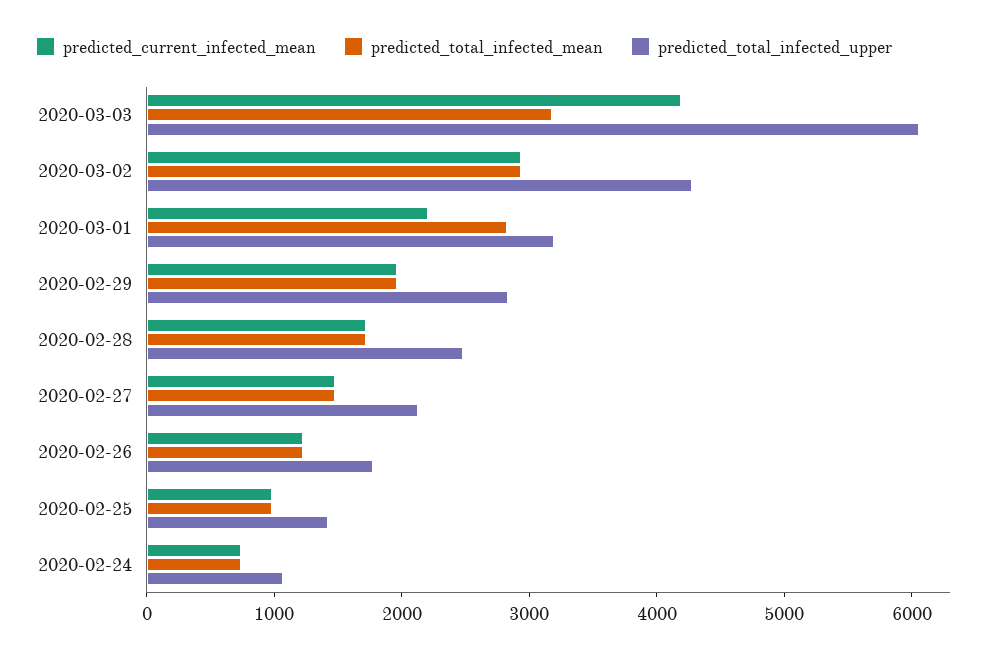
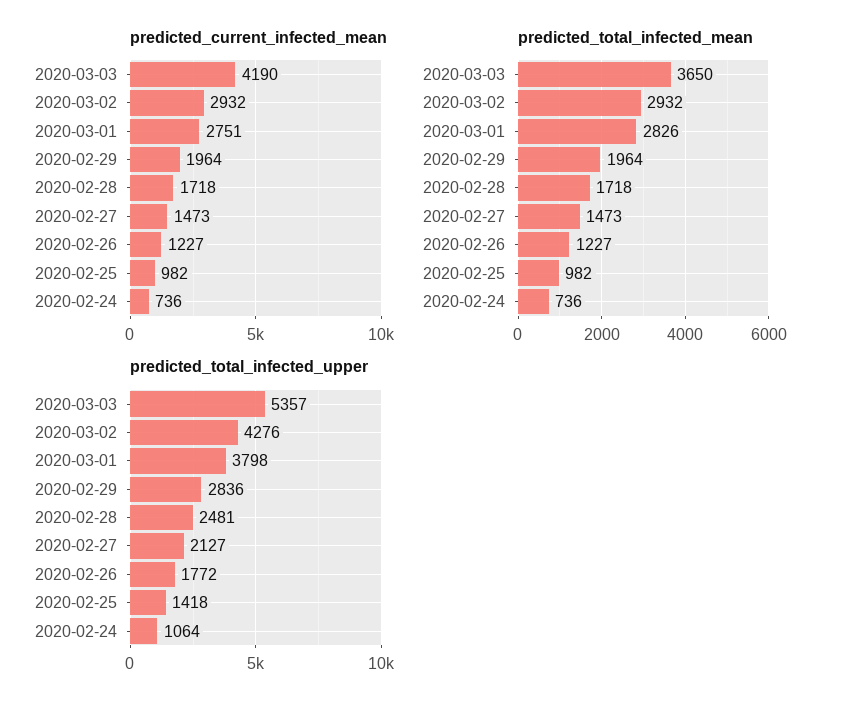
  {
    "predicted_current_infected_mean": {
      "2020-03-03": 4190,
      "2020-03-02": 2932,
-     "2020-03-01": 2200,
+     "2020-03-01": 2751,
      "2020-02-29": 1964,
      "2020-02-28": 1718,
      "2020-02-27": 1473,
      "2020-02-26": 1227,
      "2020-02-25": 982,
      "2020-02-24": 736
    },
    "predicted_total_infected_mean": {
-     "2020-03-03": 3200,
+     "2020-03-03": 3650,
      "2020-03-02": 2932,
      "2020-03-01": 2826,
      "2020-02-29": 1964,
      "2020-02-28": 1718,
      "2020-02-27": 1473,
      "2020-02-26": 1227,
      "2020-02-25": 982,
      "2020-02-24": 736
    },
    "predicted_total_infected_upper": {
-     "2020-03-03": 6000,
+     "2020-03-03": 5357,
      "2020-03-02": 4276,
-     "2020-03-01": 3200,
+     "2020-03-01": 3798,
      "2020-02-29": 2836,
      "2020-02-28": 2481,
      "2020-02-27": 2127,
      "2020-02-26": 1772,
      "2020-02-25": 1418,
      "2020-02-24": 1064
    }
  }

